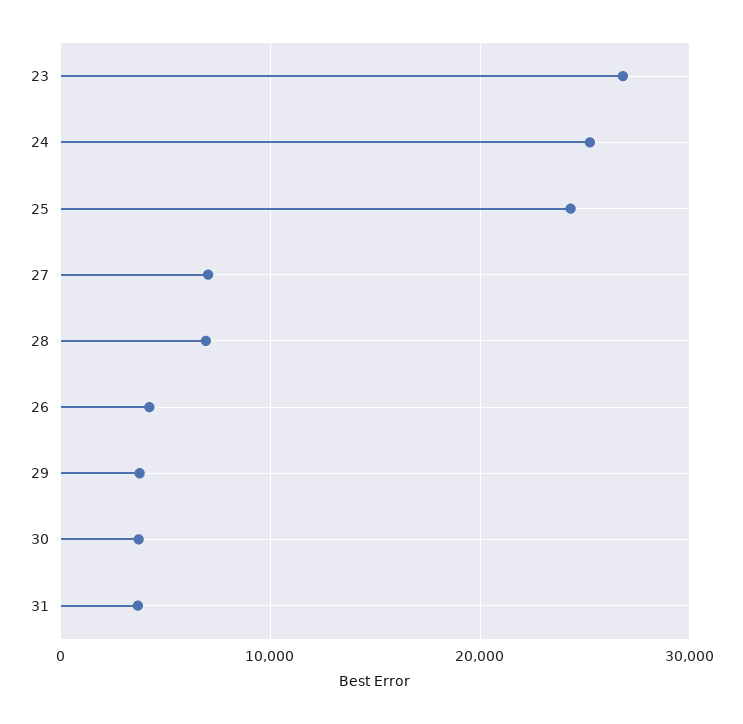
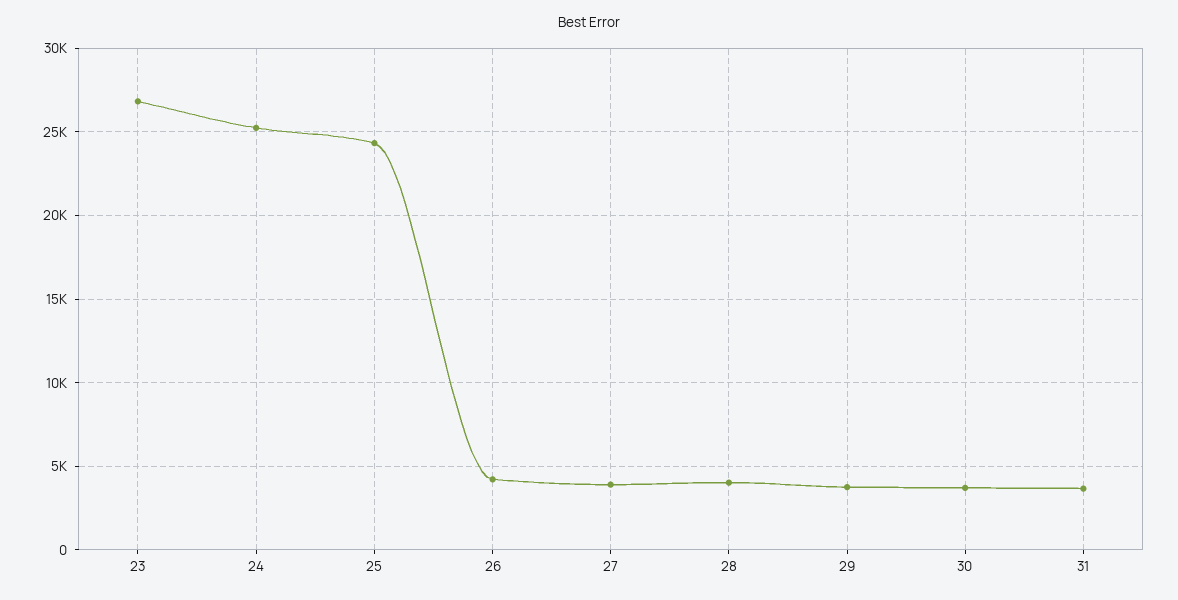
  {
    "23": 27000,
    "24": 25000,
    "25": 24500,
-   "27": 7000,
+   "27": 4000,
-   "28": 7000,
+   "28": 4000,
    "26": 4000,
    "29": 4000,
    "30": 3500,
    "31": 3500
  }

